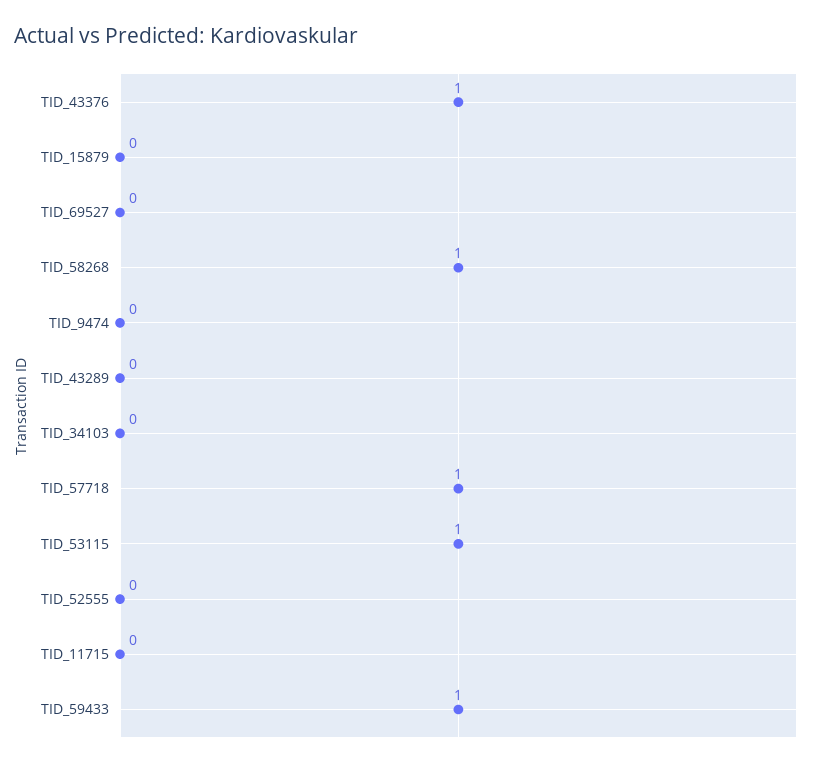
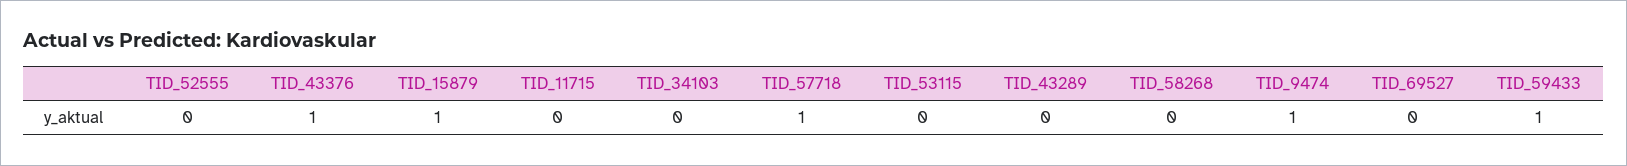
  {
    "TID_43376": 1,
-   "TID_15879": 0,
+   "TID_15879": 1,
    "TID_69527": 0,
-   "TID_58268": 1,
+   "TID_58268": 0,
-   "TID_9474": 0,
+   "TID_9474": 1,
    "TID_43289": 0,
    "TID_34103": 0,
    "TID_57718": 1,
-   "TID_53115": 1,
+   "TID_53115": 0,
    "TID_52555": 0,
    "TID_11715": 0,
    "TID_59433": 1
  }

